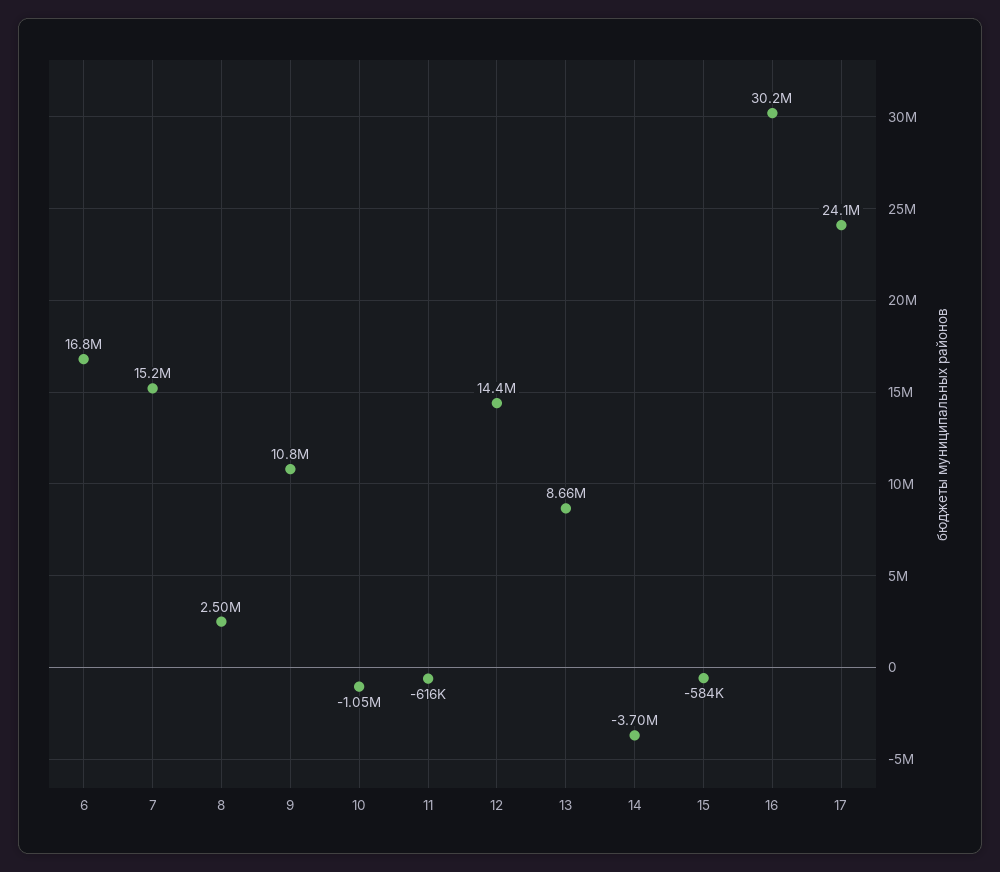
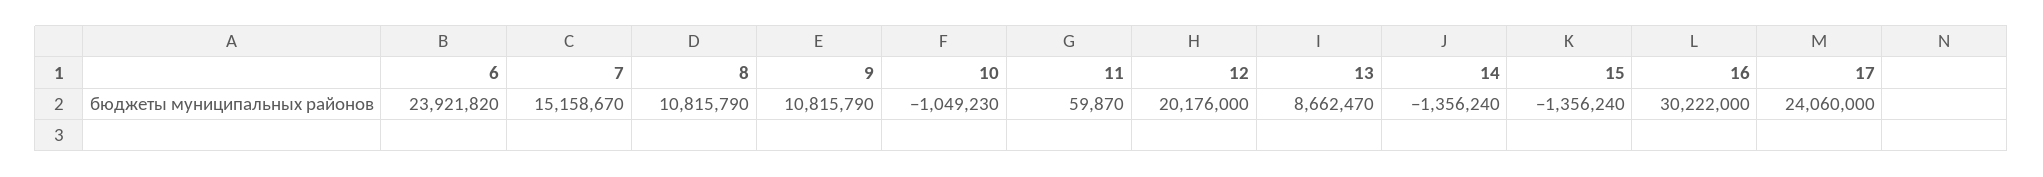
  {
-   "6": 16800000,
+   "6": 23921820,
    "7": 15158670,
-   "8": 2500000,
+   "8": 10815790,
    "9": 10815790,
    "10": -1049230,
-   "11": -616000,
+   "11": 59870,
-   "12": 14400000,
+   "12": 20176000,
    "13": 8662470,
-   "14": -3700000,
+   "14": -1356240,
-   "15": -584000,
+   "15": -1356240,
    "16": 30222000,
    "17": 24060000
  }

